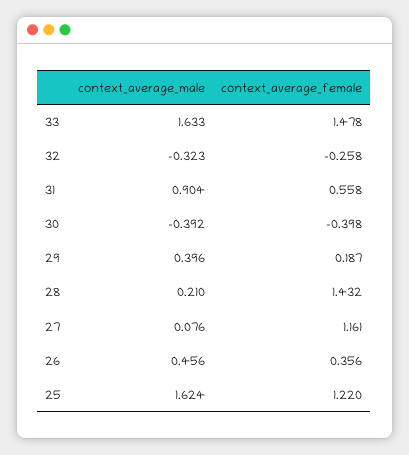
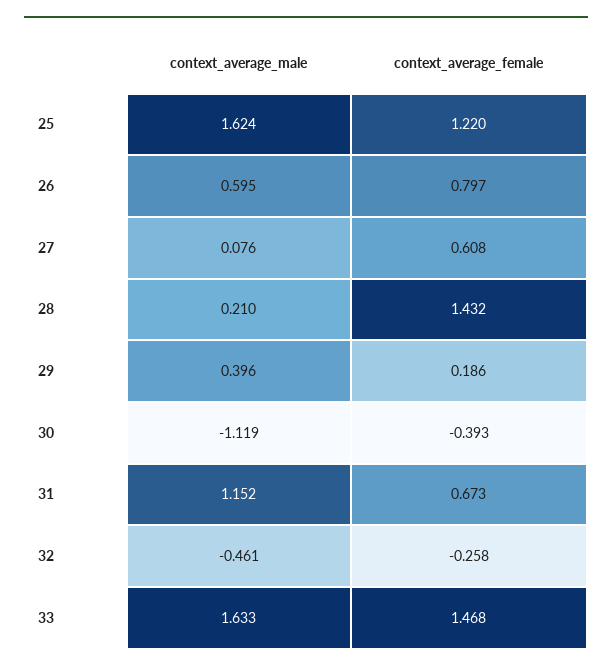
  {
    "context_average_male": {
      "33": 1.633,
-     "32": -0.323,
+     "32": -0.461,
-     "31": 0.904,
+     "31": 1.152,
-     "30": -0.392,
+     "30": -1.119,
      "29": 0.396,
      "28": 0.21,
      "27": 0.076,
-     "26": 0.456,
+     "26": 0.595,
      "25": 1.624
    },
    "context_average_female": {
-     "33": 1.478,
+     "33": 1.468,
      "32": -0.258,
-     "31": 0.558,
+     "31": 0.673,
-     "30": -0.398,
+     "30": -0.393,
-     "29": 0.187,
+     "29": 0.186,
      "28": 1.432,
-     "27": 1.161,
+     "27": 0.608,
-     "26": 0.356,
+     "26": 0.797,
      "25": 1.22
    }
  }

